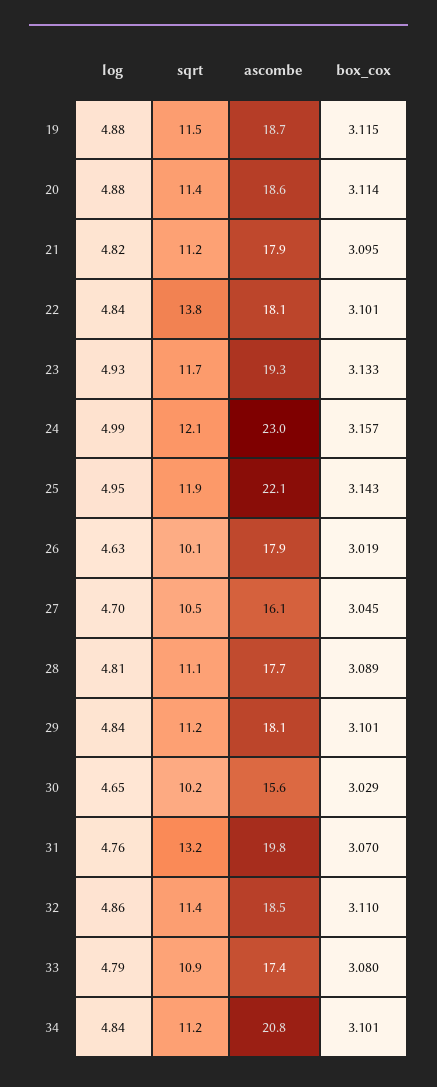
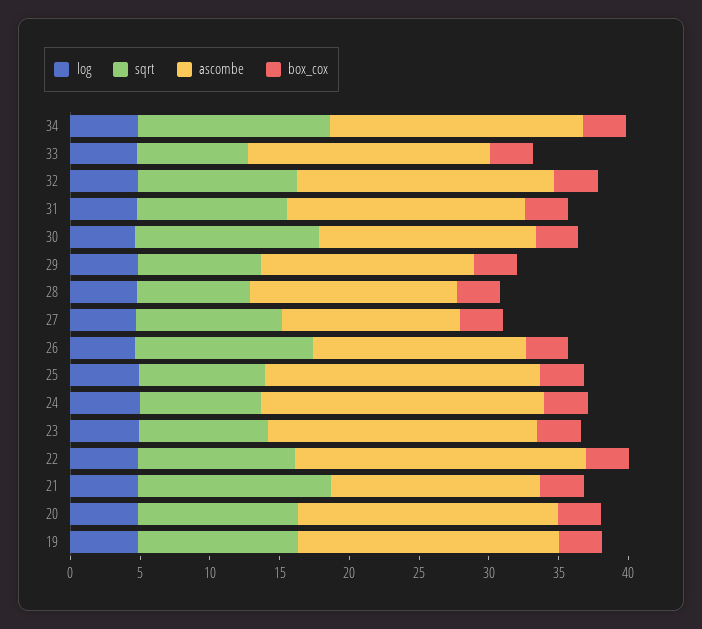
  {
    "log": {
      "19": 4.88,
      "20": 4.88,
      "21": 4.82,
      "22": 4.84,
      "23": 4.93,
      "24": 4.99,
      "25": 4.95,
      "26": 4.63,
      "27": 4.7,
      "28": 4.81,
      "29": 4.84,
      "30": 4.65,
      "31": 4.76,
      "32": 4.86,
      "33": 4.79,
      "34": 4.84
    },
    "sqrt": {
      "19": 11.5,
      "20": 11.4,
-     "21": 11.2,
+     "21": 14,
-     "22": 13.8,
+     "22": 11,
-     "23": 11.7,
+     "23": 9,
-     "24": 12.1,
+     "24": 9,
-     "25": 11.9,
+     "25": 9,
-     "26": 10.1,
+     "26": 13,
      "27": 10.5,
-     "28": 11.1,
+     "28": 8,
-     "29": 11.2,
+     "29": 9,
-     "30": 10.2,
+     "30": 13,
-     "31": 13.2,
+     "31": 11,
      "32": 11.4,
-     "33": 10.9,
+     "33": 8,
-     "34": 11.2
+     "34": 14
    },
    "ascombe": {
      "19": 18.7,
      "20": 18.6,
-     "21": 17.9,
+     "21": 15,
-     "22": 18.1,
+     "22": 21,
      "23": 19.3,
-     "24": 23,
+     "24": 20,
-     "25": 22.1,
+     "25": 20,
-     "26": 17.9,
+     "26": 15,
-     "27": 16.1,
+     "27": 13,
-     "28": 17.7,
+     "28": 15,
-     "29": 18.1,
+     "29": 15,
      "30": 15.6,
-     "31": 19.8,
+     "31": 17,
      "32": 18.5,
      "33": 17.4,
-     "34": 20.8
+     "34": 18
    },
    "box_cox": {
      "19": 3.115,
      "20": 3.114,
      "21": 3.095,
      "22": 3.101,
      "23": 3.133,
      "24": 3.157,
      "25": 3.143,
      "26": 3.019,
      "27": 3.045,
      "28": 3.089,
      "29": 3.101,
      "30": 3.029,
      "31": 3.07,
      "32": 3.11,
      "33": 3.08,
      "34": 3.101
    }
  }

